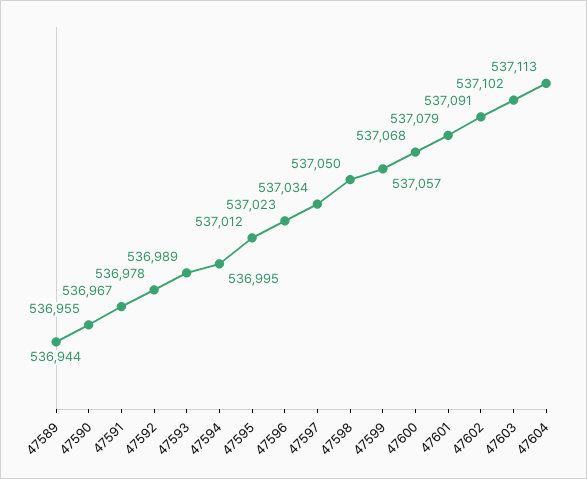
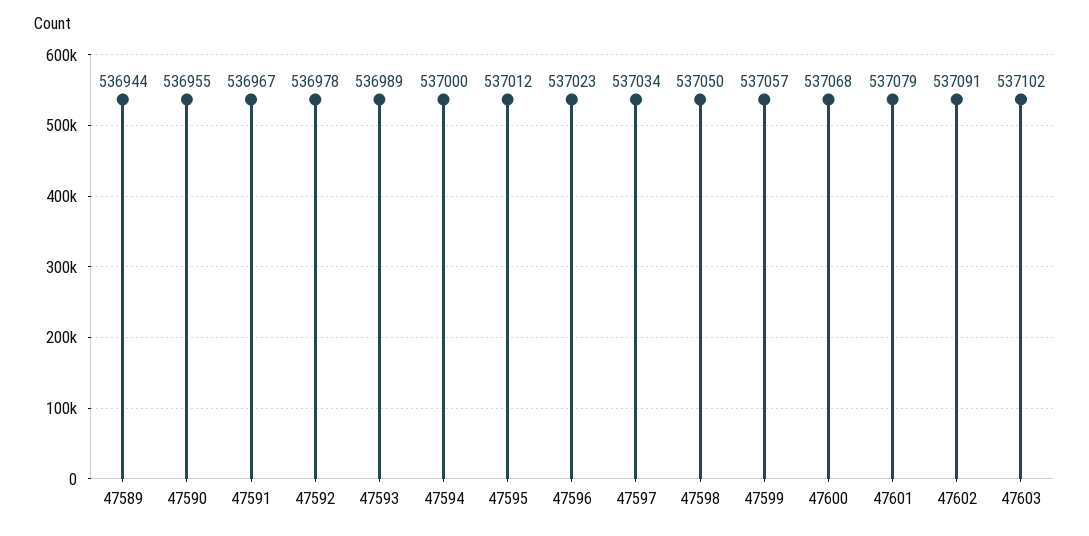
  {
    "47589": 536944,
    "47590": 536955,
    "47591": 536967,
    "47592": 536978,
    "47593": 536989,
-   "47594": 536995,
+   "47594": 537000,
    "47595": 537012,
    "47596": 537023,
    "47597": 537034,
    "47598": 537050,
    "47599": 537057,
    "47600": 537068,
    "47601": 537079,
    "47602": 537091,
-   "47603": 537102,
+   "47603": 537102
-   "47604": 537113
  }

